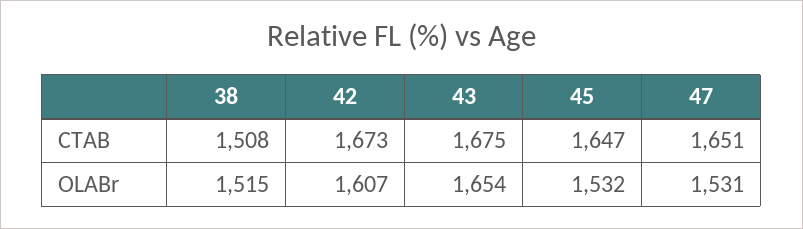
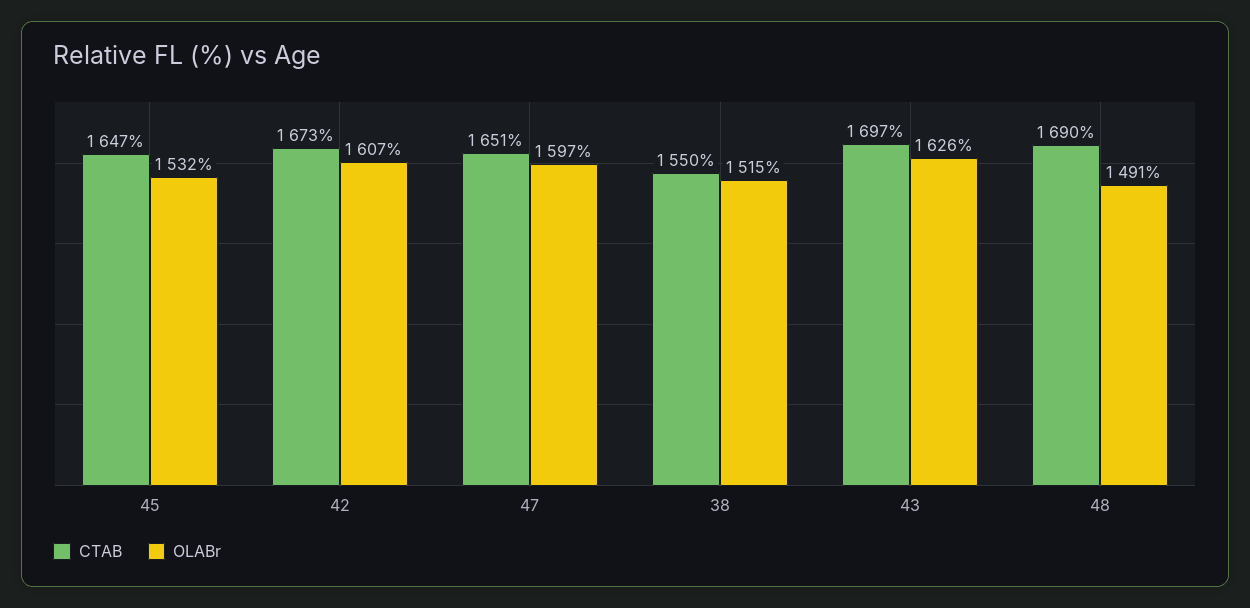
  {
    "CTAB": {
-     "38": 1508,
+     "38": 1550,
      "42": 1673,
-     "43": 1675,
+     "43": 1697,
      "45": 1647,
-     "47": 1651
+     "47": 1651,
+     "48": 1690
    },
    "OLABr": {
      "38": 1515,
      "42": 1607,
-     "43": 1654,
+     "43": 1626,
      "45": 1532,
-     "47": 1531
+     "47": 1597,
+     "48": 1491
    }
  }

